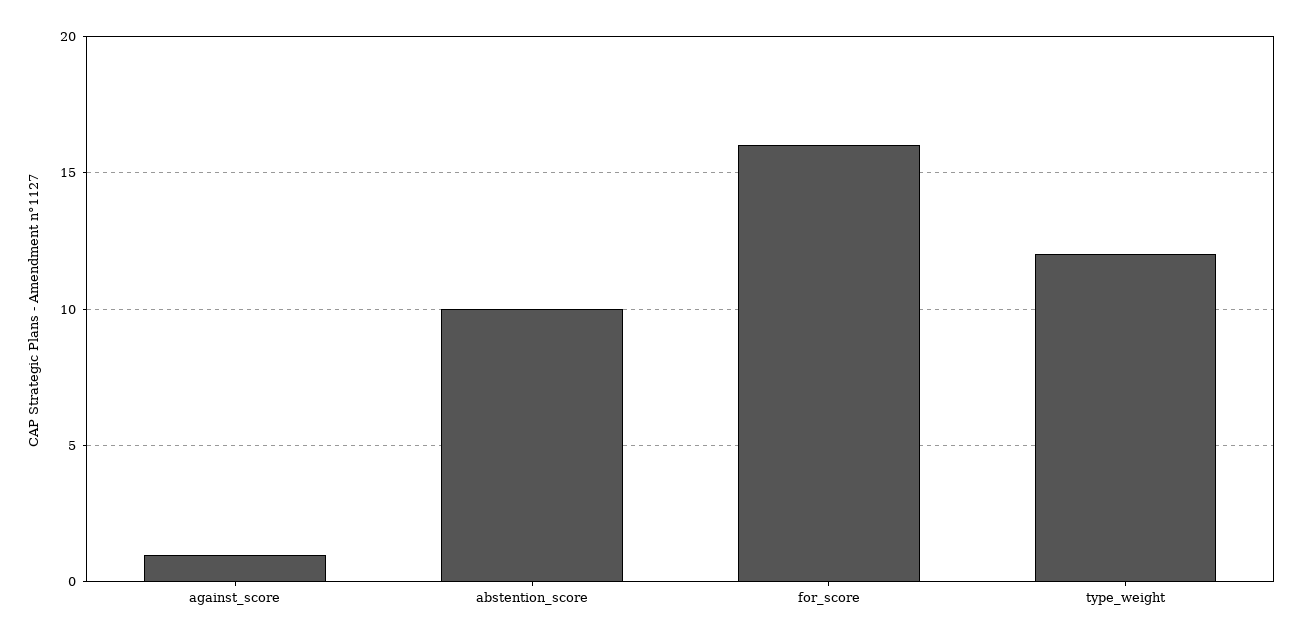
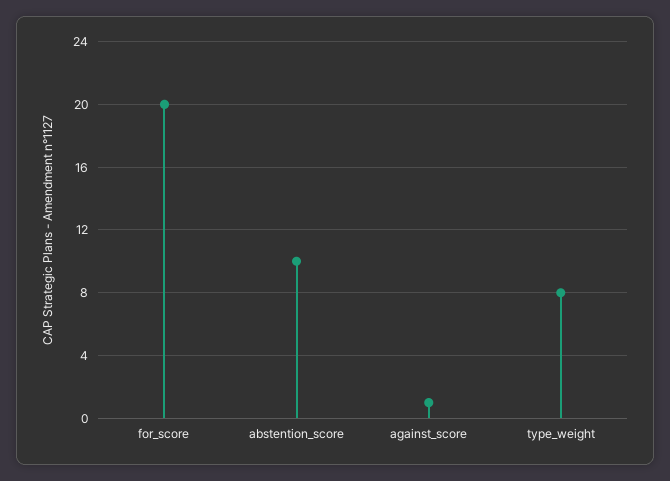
  {
    "against_score": 1,
    "abstention_score": 10,
-   "for_score": 16,
+   "for_score": 20,
-   "type_weight": 12
+   "type_weight": 8
  }

